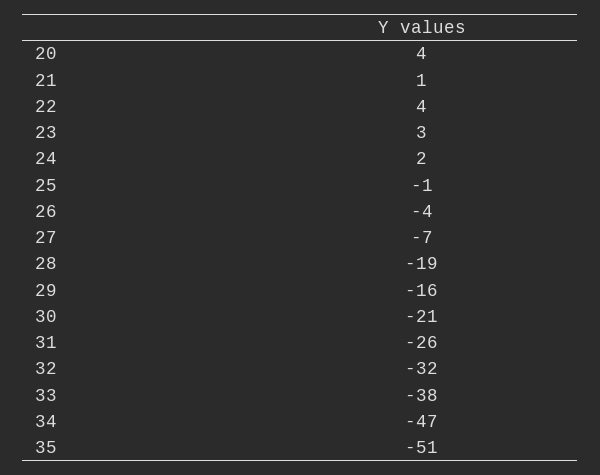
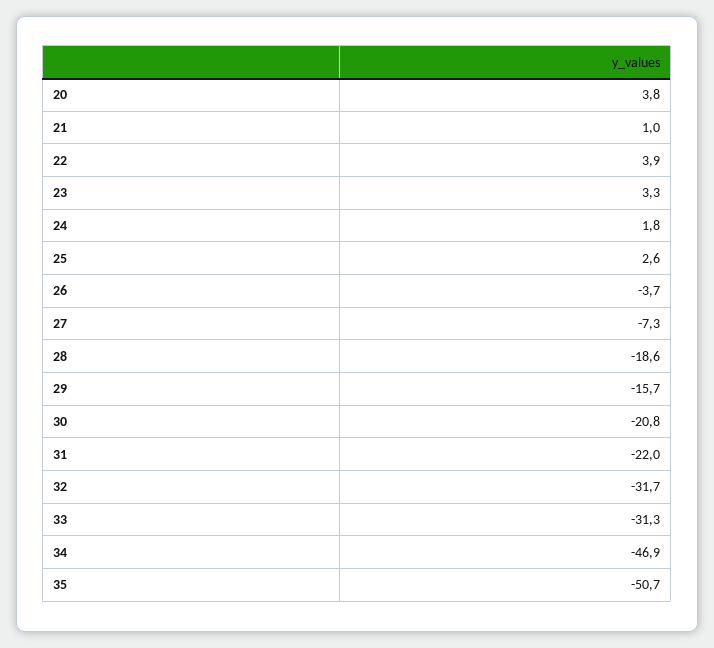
  {
    "20": 3.8,
    "21": 1,
    "22": 3.9,
    "23": 3.3,
    "24": 1.8,
-   "25": -1,
+   "25": 2.6,
    "26": -3.7,
    "27": -7.3,
    "28": -18.6,
    "29": -15.7,
    "30": -20.8,
-   "31": -26,
+   "31": -22,
    "32": -31.7,
-   "33": -38,
+   "33": -31.3,
    "34": -46.9,
    "35": -50.7
  }

